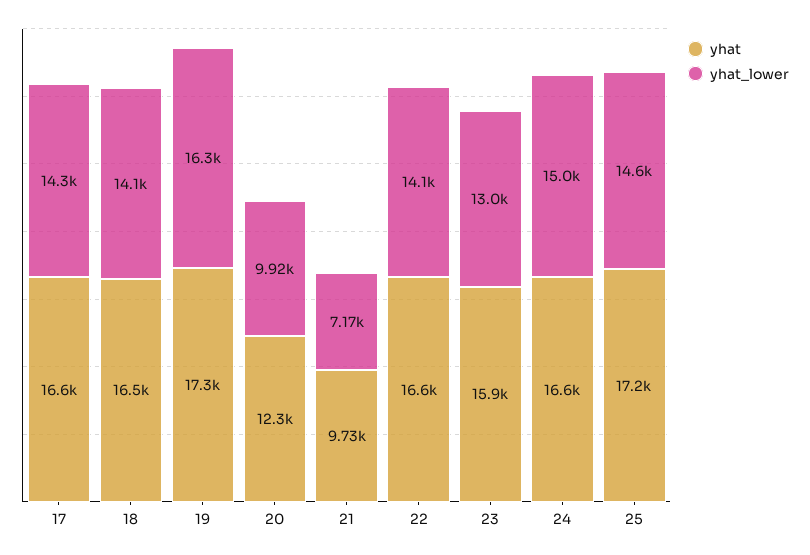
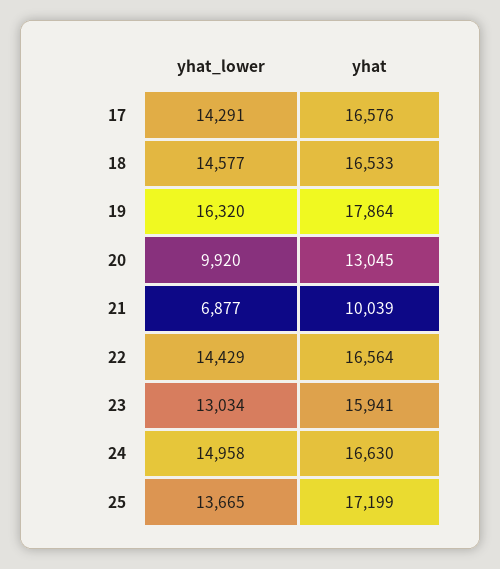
  {
    "yhat": {
      "17": 16576,
      "18": 16533,
-     "19": 17300,
+     "19": 17864,
-     "20": 12300,
+     "20": 13045,
-     "21": 9730,
+     "21": 10039,
      "22": 16564,
      "23": 15941,
      "24": 16630,
      "25": 17199
    },
    "yhat_lower": {
      "17": 14291,
-     "18": 14100,
+     "18": 14577,
      "19": 16320,
      "20": 9920,
-     "21": 7170,
+     "21": 6877,
-     "22": 14100,
+     "22": 14429,
      "23": 13034,
      "24": 14958,
-     "25": 14600
+     "25": 13665
    }
  }

